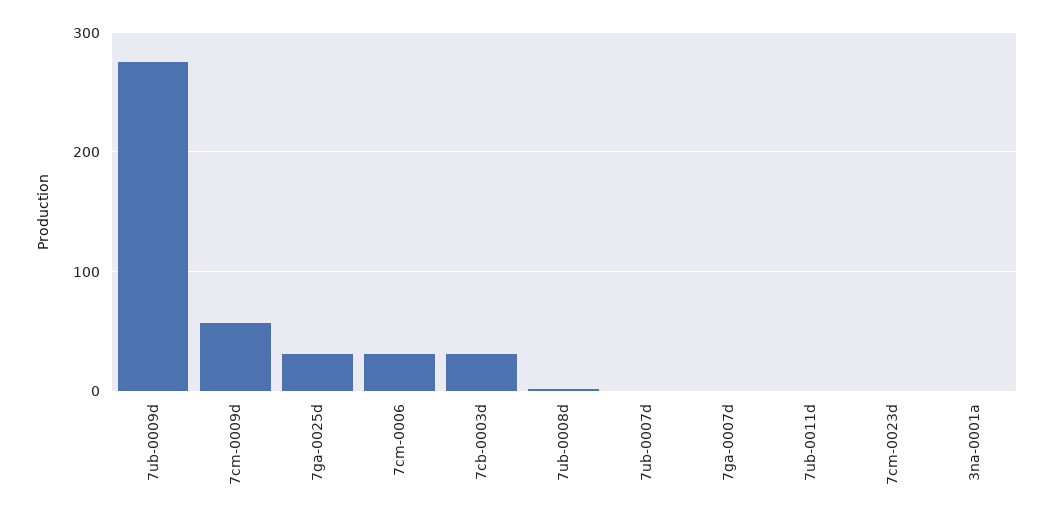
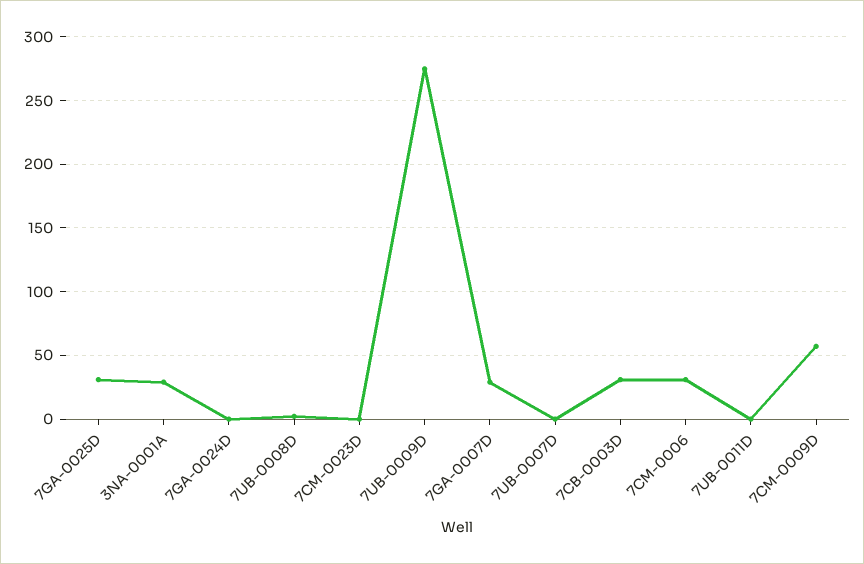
  {
    "7ub-0009d": 275,
    "7cm-0009d": 55,
    "7ga-0025d": 30,
    "7cm-0006": 30,
    "7cb-0003d": 30,
    "7ub-0008d": 0,
    "7ub-0007d": 0,
-   "7ga-0007d": 0,
+   "7ga-0007d": 30,
    "7ub-0011d": 0,
    "7cm-0023d": 0,
-   "3na-0001a": 0
+   "3na-0001a": 30,
+   "7GA-0024D": 0
  }

